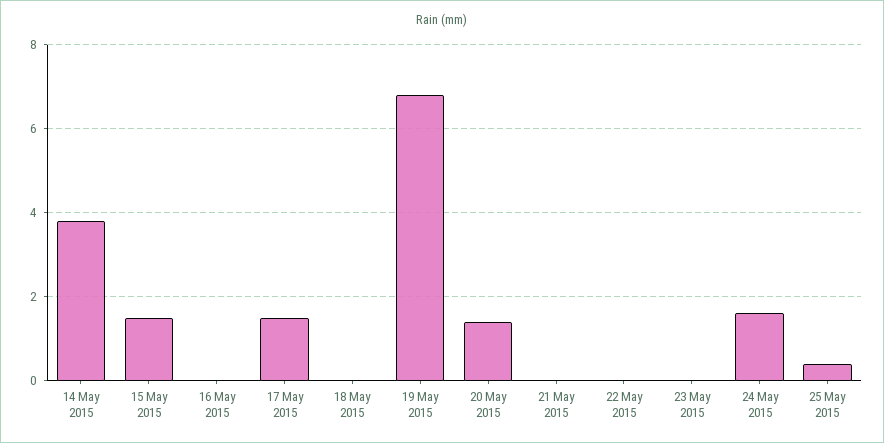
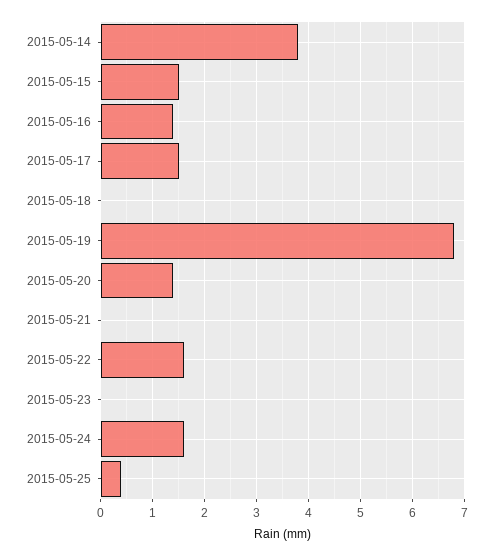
  {
    "14 May 2015": 4,
    "15 May 2015": 1.5,
-   "16 May 2015": 0,
+   "16 May 2015": 1.5,
    "17 May 2015": 1.5,
    "18 May 2015": 0,
    "19 May 2015": 7,
    "20 May 2015": 1.5,
    "21 May 2015": 0,
-   "22 May 2015": 0,
+   "22 May 2015": 1.5,
    "23 May 2015": 0,
    "24 May 2015": 1.5,
    "25 May 2015": 0.5
  }

